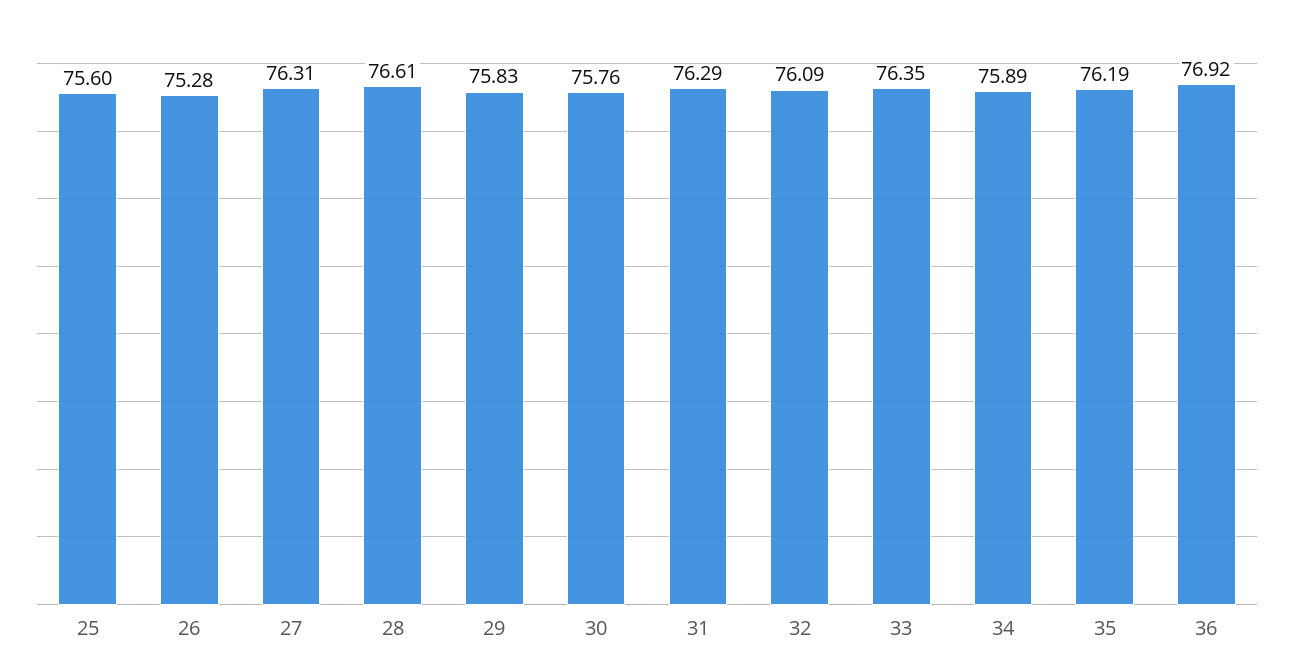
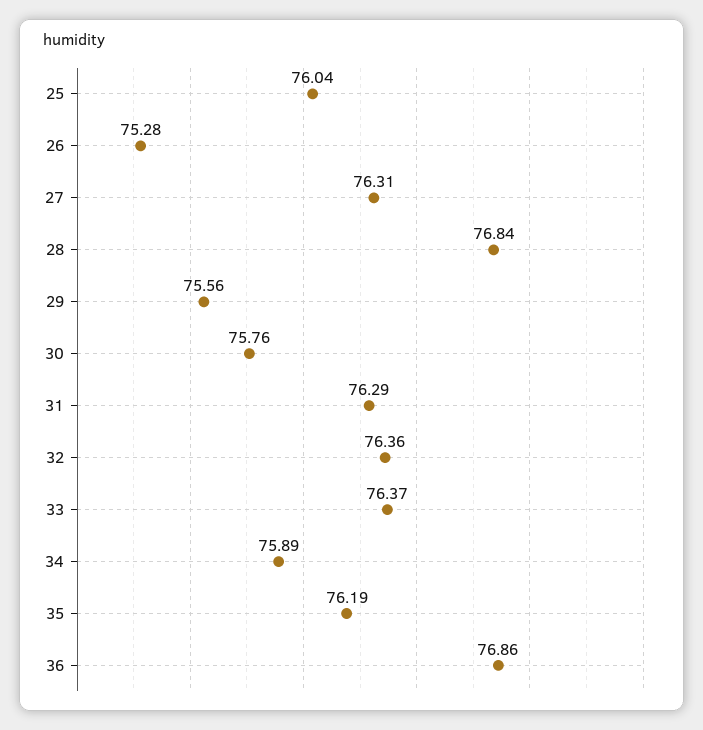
  {
-   "25": 75.6,
+   "25": 76.04,
    "26": 75.28,
    "27": 76.31,
-   "28": 76.61,
+   "28": 76.84,
-   "29": 75.83,
+   "29": 75.56,
    "30": 75.76,
    "31": 76.29,
-   "32": 76.09,
+   "32": 76.36,
-   "33": 76.35,
+   "33": 76.37,
    "34": 75.89,
    "35": 76.19,
-   "36": 76.92
+   "36": 76.86
  }

